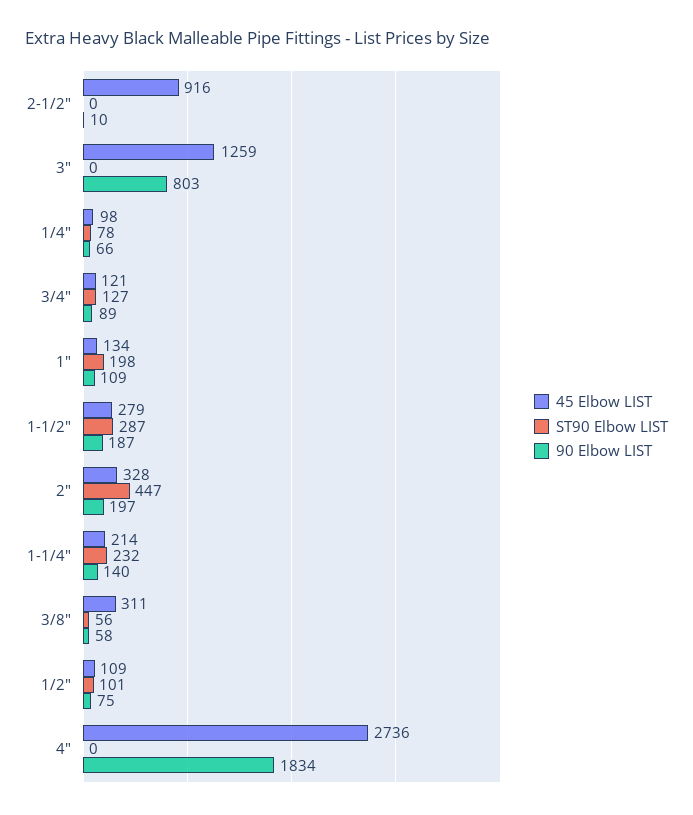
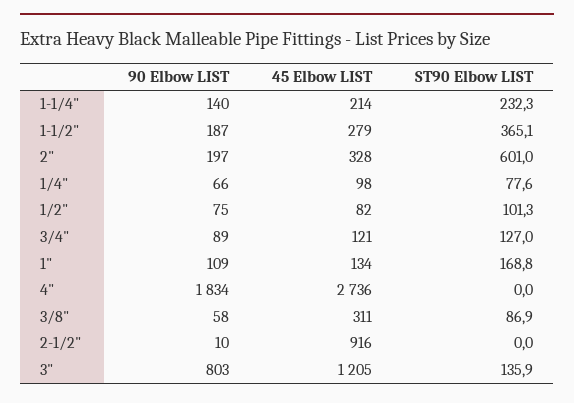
  {
    "45 Elbow LIST": {
      "2-1/2\"": 916,
-     "3\"": 1259,
+     "3\"": 1205,
      "1/4\"": 98,
      "3/4\"": 121,
      "1\"": 134,
      "1-1/2\"": 279,
      "2\"": 328,
      "1-1/4\"": 214,
      "3/8\"": 311,
-     "1/2\"": 109,
+     "1/2\"": 82,
      "4\"": 2736
    },
    "ST90 Elbow LIST": {
      "2-1/2\"": 0,
-     "3\"": 0,
+     "3\"": 135.9,
      "1/4\"": 77.6,
      "3/4\"": 127,
-     "1\"": 198,
+     "1\"": 168.8,
-     "1-1/2\"": 287,
+     "1-1/2\"": 365.1,
-     "2\"": 447,
+     "2\"": 601,
      "1-1/4\"": 232.3,
-     "3/8\"": 56,
+     "3/8\"": 86.9,
      "1/2\"": 101.3,
      "4\"": 0
    },
    "90 Elbow LIST": {
      "2-1/2\"": 10,
      "3\"": 803,
      "1/4\"": 66,
      "3/4\"": 89,
      "1\"": 109,
      "1-1/2\"": 187,
      "2\"": 197,
      "1-1/4\"": 140,
      "3/8\"": 58,
      "1/2\"": 75,
      "4\"": 1834
    }
  }

